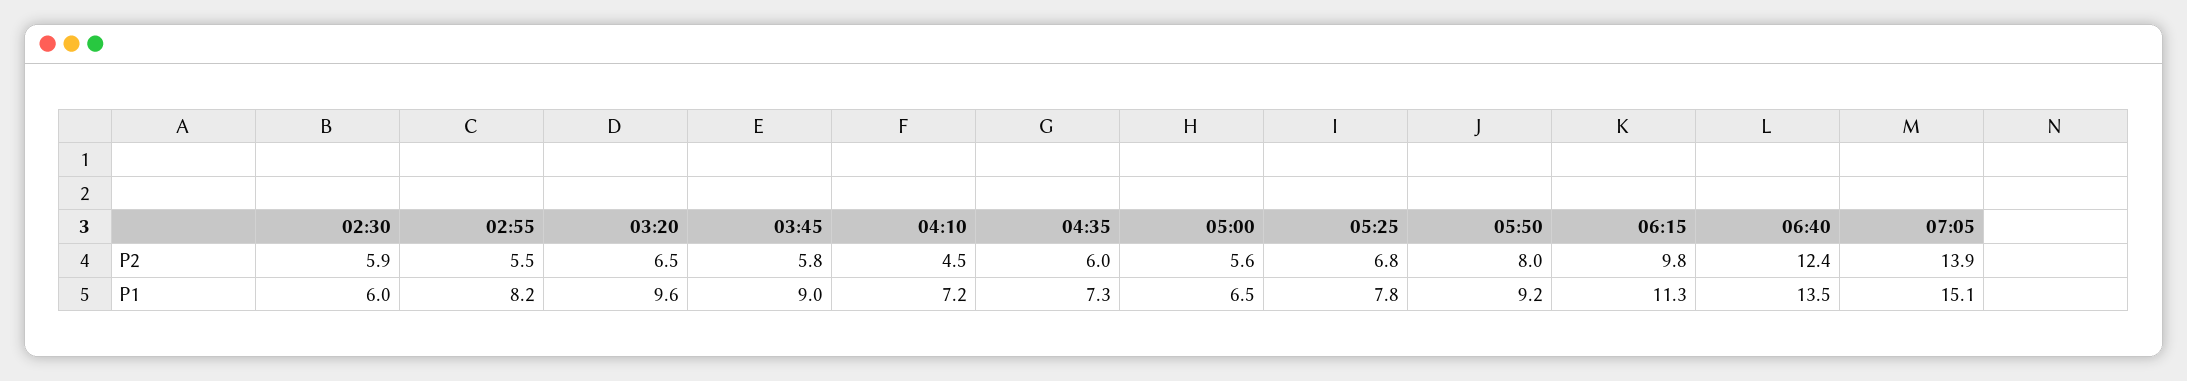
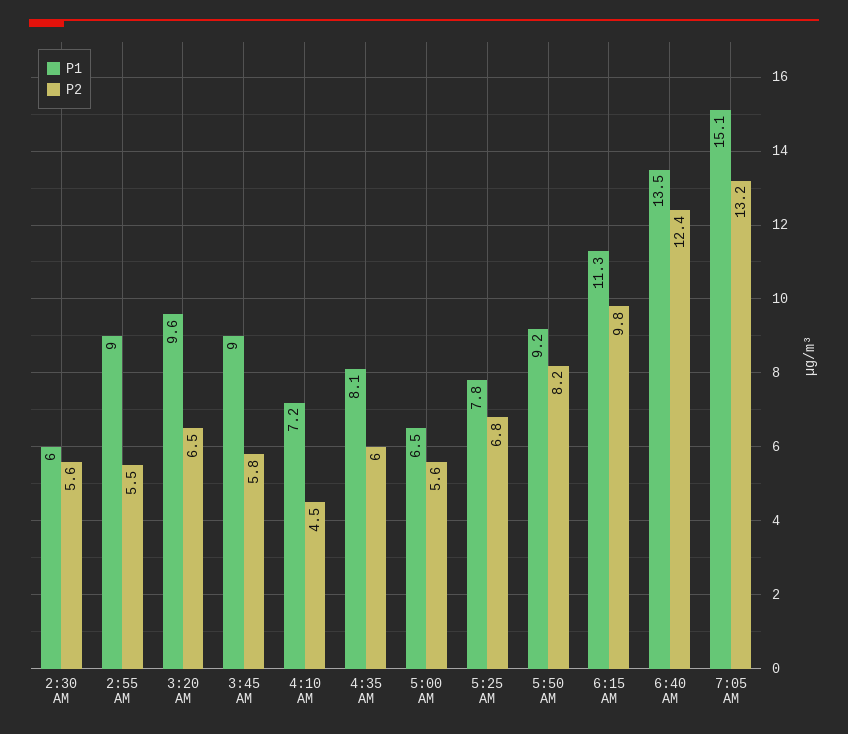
  {
    "P2": {
-     "02:30": 5.9,
+     "02:30": 5.6,
      "02:55": 5.5,
      "03:20": 6.5,
      "03:45": 5.8,
      "04:10": 4.5,
      "04:35": 6,
      "05:00": 5.6,
      "05:25": 6.8,
-     "05:50": 8,
+     "05:50": 8.2,
      "06:15": 9.8,
      "06:40": 12.4,
-     "07:05": 13.9
+     "07:05": 13.2
    },
    "P1": {
      "02:30": 6,
-     "02:55": 8.2,
+     "02:55": 9,
      "03:20": 9.6,
      "03:45": 9,
      "04:10": 7.2,
-     "04:35": 7.3,
+     "04:35": 8.1,
      "05:00": 6.5,
      "05:25": 7.8,
      "05:50": 9.2,
      "06:15": 11.3,
      "06:40": 13.5,
      "07:05": 15.1
    }
  }

